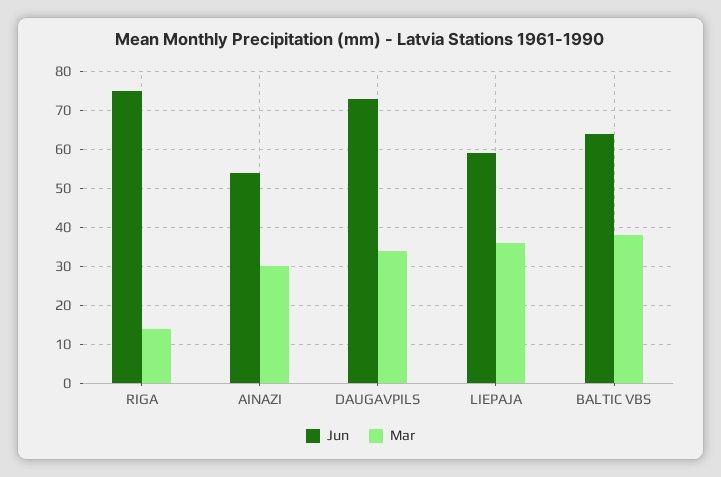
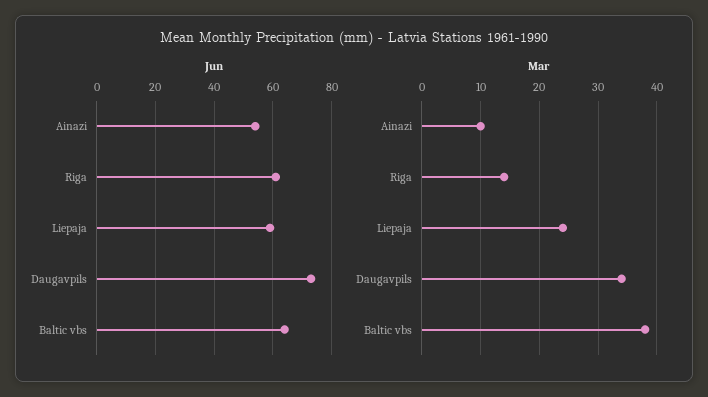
  {
    "Jun": {
-     "RIGA": 75,
+     "RIGA": 60,
      "AINAZI": 55,
      "DAUGAVPILS": 75,
      "LIEPAJA": 60,
      "BALTIC VBS": 65
    },
    "Mar": {
      "RIGA": 15,
-     "AINAZI": 30,
+     "AINAZI": 10,
      "DAUGAVPILS": 35,
-     "LIEPAJA": 35,
+     "LIEPAJA": 25,
      "BALTIC VBS": 40
    }
  }

